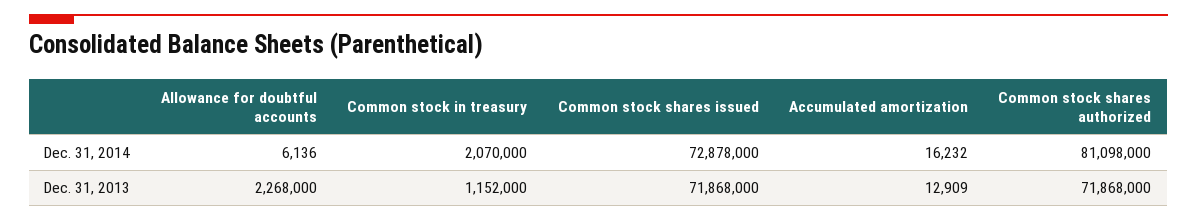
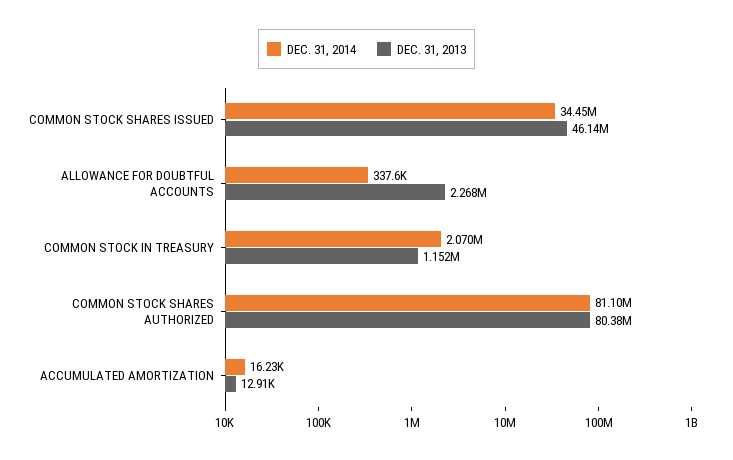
  {
    "Dec. 31, 2014": {
-     "Allowance for doubtful accounts": 6136,
+     "Allowance for doubtful accounts": 337600,
      "Common stock in treasury": 2070000,
-     "Common stock shares issued": 72878000,
+     "Common stock shares issued": 34450000,
      "Accumulated amortization": 16232,
      "Common stock shares authorized": 81098000
    },
    "Dec. 31, 2013": {
      "Allowance for doubtful accounts": 2268000,
      "Common stock in treasury": 1152000,
-     "Common stock shares issued": 71868000,
+     "Common stock shares issued": 46140000,
      "Accumulated amortization": 12909,
-     "Common stock shares authorized": 71868000
+     "Common stock shares authorized": 80380000
    }
  }

